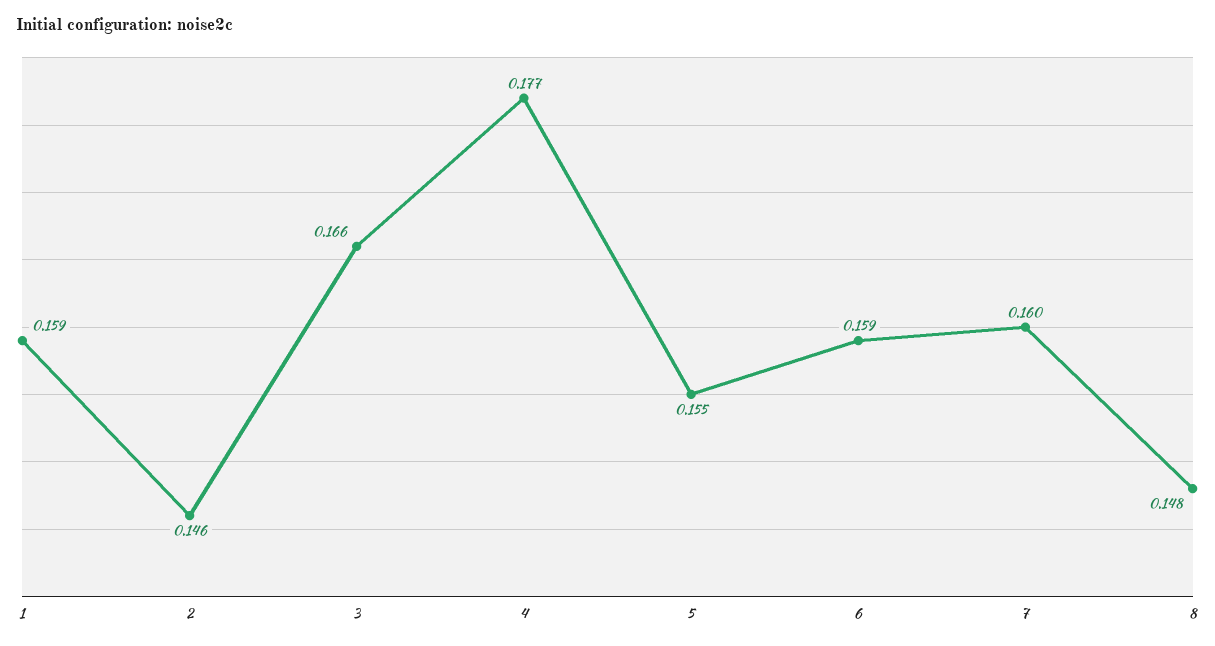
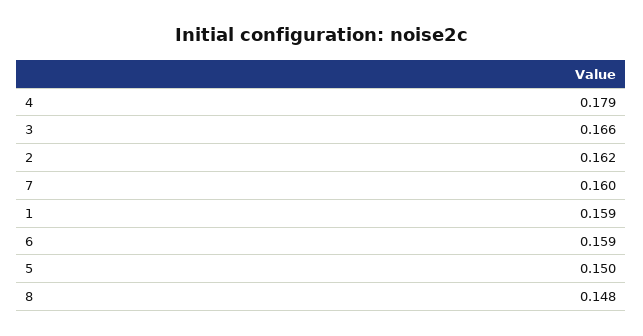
  {
    "1": 0.159,
-   "2": 0.146,
+   "2": 0.162,
    "3": 0.166,
-   "4": 0.177,
+   "4": 0.179,
-   "5": 0.155,
+   "5": 0.15,
    "6": 0.159,
    "7": 0.16,
    "8": 0.148
  }

